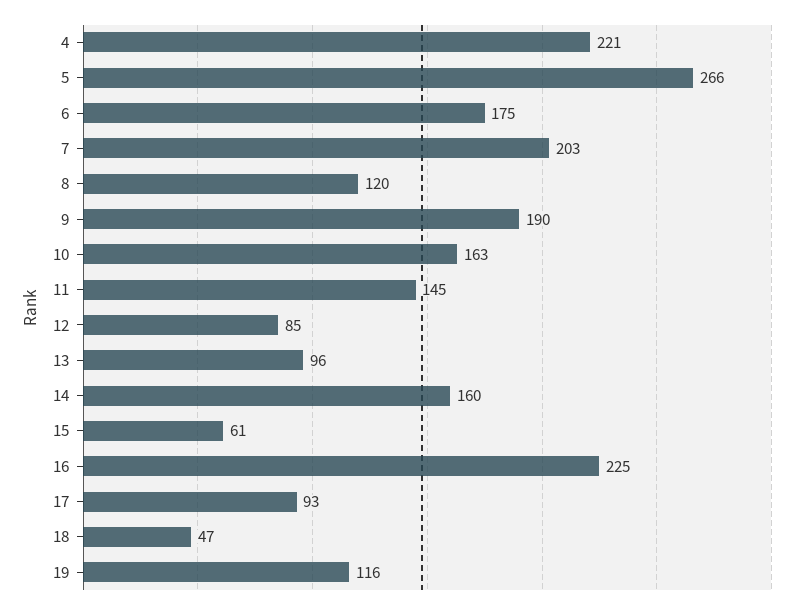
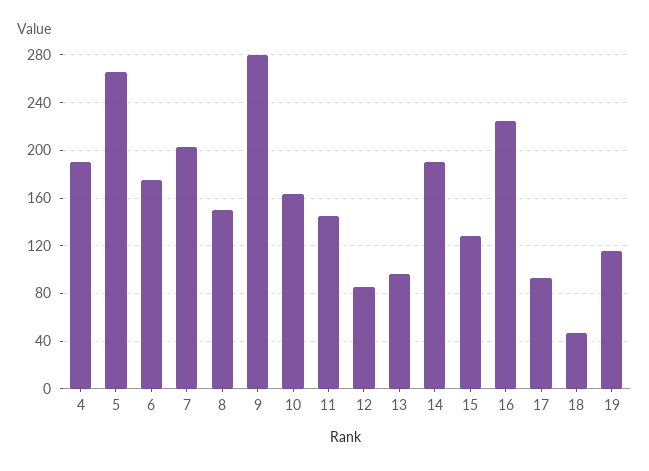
  {
-   "4": 221,
+   "4": 190,
    "5": 266,
    "6": 175,
    "7": 203,
-   "8": 120,
+   "8": 150,
-   "9": 190,
+   "9": 280,
    "10": 163,
    "11": 145,
    "12": 85,
    "13": 96,
-   "14": 160,
+   "14": 190,
-   "15": 61,
+   "15": 130,
    "16": 225,
    "17": 93,
    "18": 47,
    "19": 116
  }

